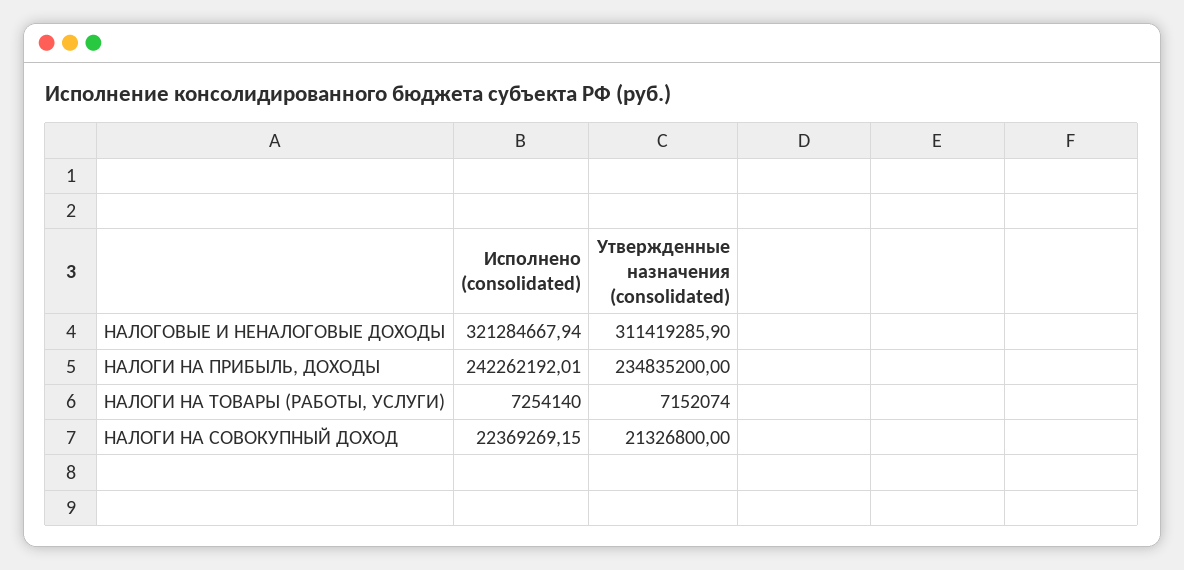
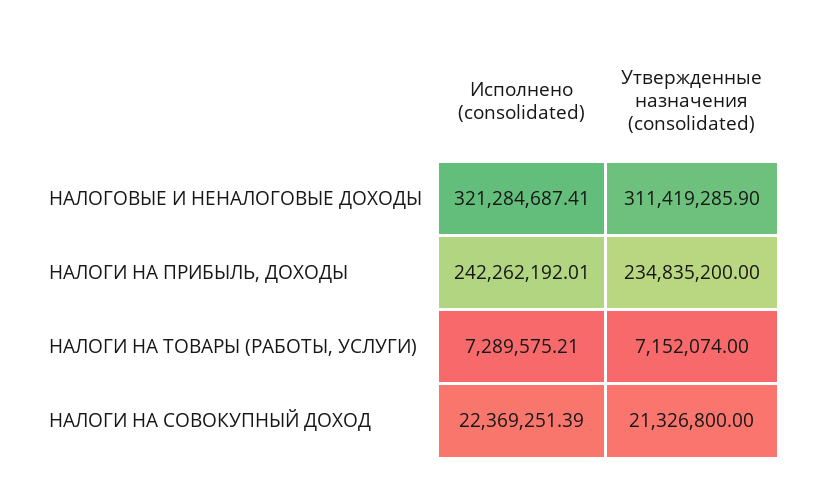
  {
    "Исполнено (consolidated)": {
-     "НАЛОГОВЫЕ И НЕНАЛОГОВЫЕ ДОХОДЫ": 321284667.94,
+     "НАЛОГОВЫЕ И НЕНАЛОГОВЫЕ ДОХОДЫ": 321284687.41,
      "НАЛОГИ НА ПРИБЫЛЬ, ДОХОДЫ": 242262192.01,
-     "НАЛОГИ НА ТОВАРЫ (РАБОТЫ, УСЛУГИ)": 7254140,
+     "НАЛОГИ НА ТОВАРЫ (РАБОТЫ, УСЛУГИ)": 7289575.21,
-     "НАЛОГИ НА СОВОКУПНЫЙ ДОХОД": 22369269.15
+     "НАЛОГИ НА СОВОКУПНЫЙ ДОХОД": 22369251.39
    },
    "Утвержденные назначения (consolidated)": {
      "НАЛОГОВЫЕ И НЕНАЛОГОВЫЕ ДОХОДЫ": 311419285.9,
      "НАЛОГИ НА ПРИБЫЛЬ, ДОХОДЫ": 234835200,
      "НАЛОГИ НА ТОВАРЫ (РАБОТЫ, УСЛУГИ)": 7152074,
      "НАЛОГИ НА СОВОКУПНЫЙ ДОХОД": 21326800
    }
  }

